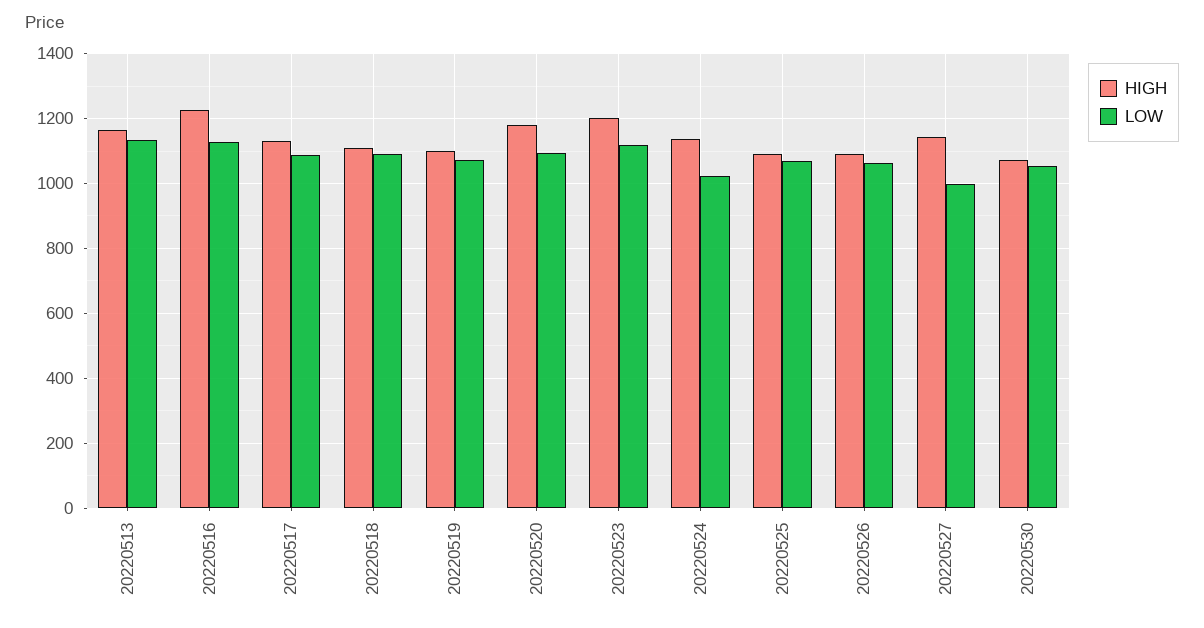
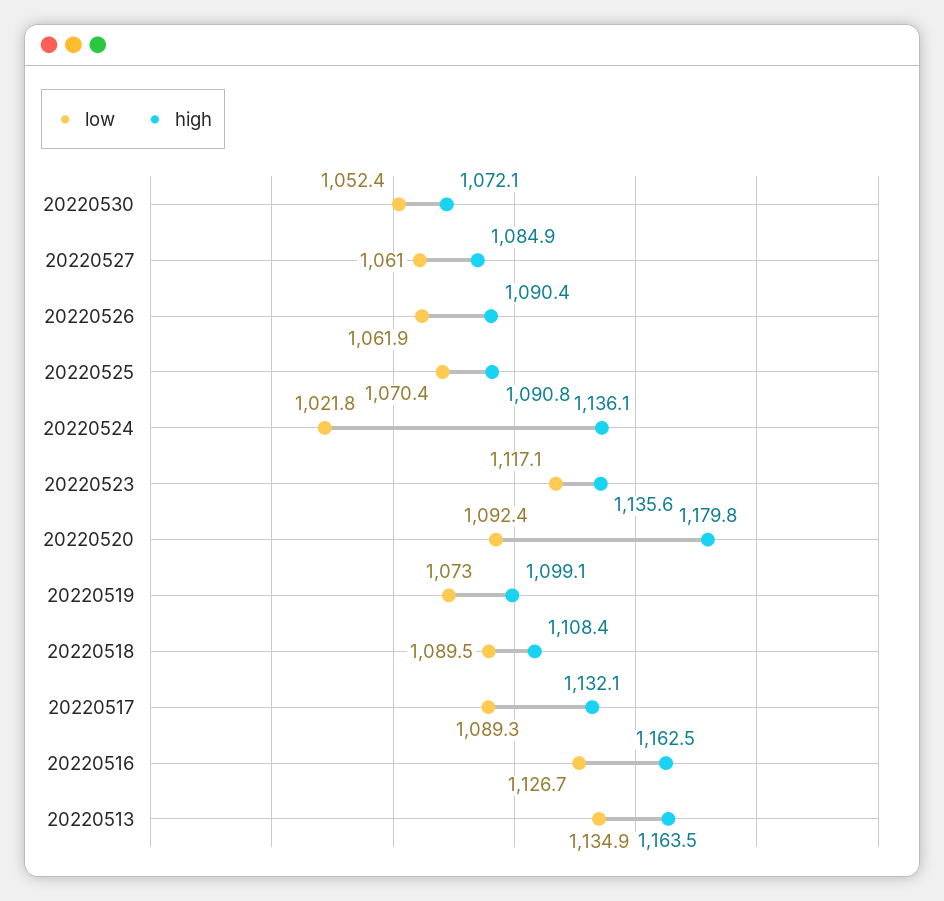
  {
    "HIGH": {
      "20220513": 1163.5,
-     "20220516": 1220,
+     "20220516": 1162.5,
      "20220517": 1132.1,
      "20220518": 1108.4,
      "20220519": 1099.1,
      "20220520": 1179.8,
-     "20220523": 1200,
+     "20220523": 1135.6,
      "20220524": 1136.1,
      "20220525": 1090.8,
      "20220526": 1090.4,
-     "20220527": 1140,
+     "20220527": 1084.9,
      "20220530": 1072.1
    },
    "LOW": {
      "20220513": 1134.9,
      "20220516": 1126.7,
      "20220517": 1089.3,
      "20220518": 1089.5,
      "20220519": 1073,
      "20220520": 1092.4,
      "20220523": 1117.1,
      "20220524": 1021.8,
      "20220525": 1070.4,
      "20220526": 1061.9,
-     "20220527": 1000,
+     "20220527": 1061,
      "20220530": 1052.4
    }
  }

